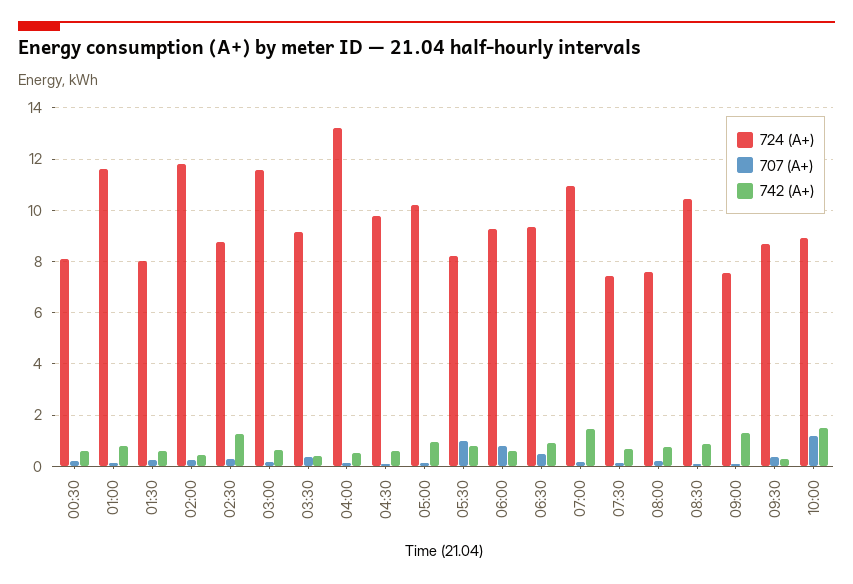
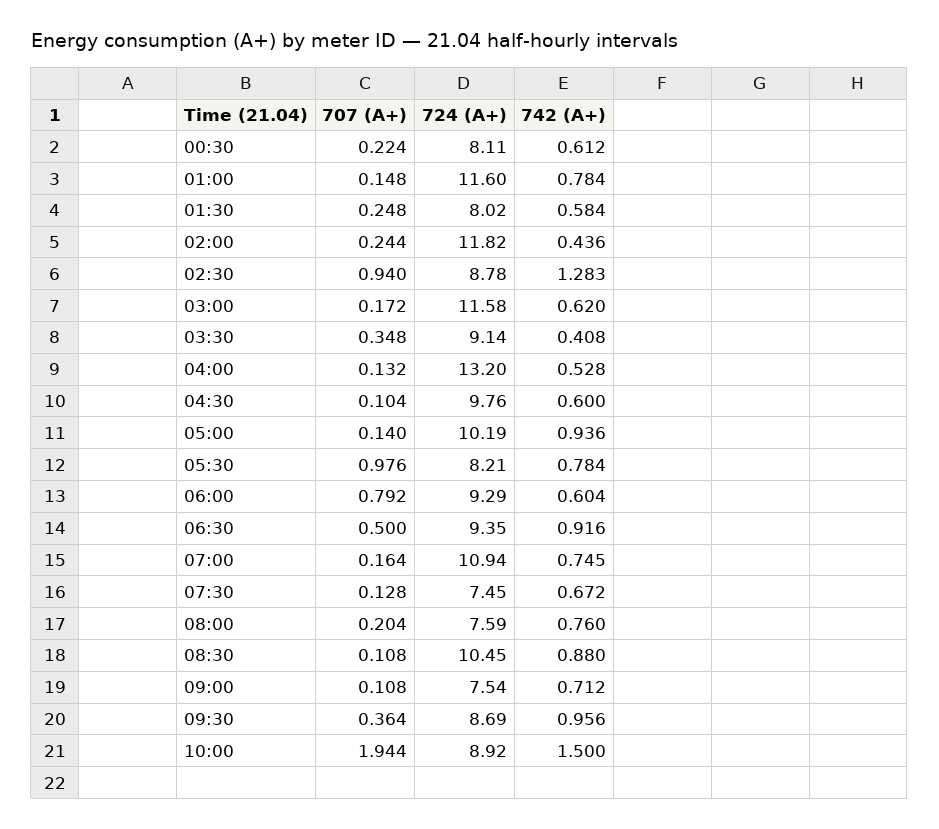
  {
    "724 (А+)": {
      "00:30": 8.11,
      "01:00": 11.6,
      "01:30": 8.02,
      "02:00": 11.82,
      "02:30": 8.78,
      "03:00": 11.58,
      "03:30": 9.14,
      "04:00": 13.2,
      "04:30": 9.76,
      "05:00": 10.19,
      "05:30": 8.21,
      "06:00": 9.29,
      "06:30": 9.35,
      "07:00": 10.94,
      "07:30": 7.45,
      "08:00": 7.59,
      "08:30": 10.45,
      "09:00": 7.54,
      "09:30": 8.69,
      "10:00": 8.92
    },
    "707 (А+)": {
      "00:30": 0.224,
      "01:00": 0.148,
      "01:30": 0.248,
      "02:00": 0.244,
-     "02:30": 0.25,
+     "02:30": 0.94,
      "03:00": 0.172,
      "03:30": 0.348,
      "04:00": 0.132,
      "04:30": 0.104,
      "05:00": 0.14,
      "05:30": 0.976,
      "06:00": 0.792,
      "06:30": 0.5,
      "07:00": 0.164,
      "07:30": 0.128,
      "08:00": 0.204,
      "08:30": 0.108,
      "09:00": 0.108,
      "09:30": 0.364,
-     "10:00": 1.25
+     "10:00": 1.944
    },
    "742 (А+)": {
      "00:30": 0.612,
      "01:00": 0.784,
      "01:30": 0.584,
      "02:00": 0.436,
      "02:30": 1.283,
      "03:00": 0.62,
      "03:30": 0.408,
      "04:00": 0.528,
      "04:30": 0.6,
      "05:00": 0.936,
      "05:30": 0.784,
      "06:00": 0.604,
      "06:30": 0.916,
-     "07:00": 1.5,
+     "07:00": 0.745,
      "07:30": 0.672,
      "08:00": 0.76,
      "08:30": 0.88,
-     "09:00": 1.25,
+     "09:00": 0.712,
-     "09:30": 0.25,
+     "09:30": 0.956,
      "10:00": 1.5
    }
  }

